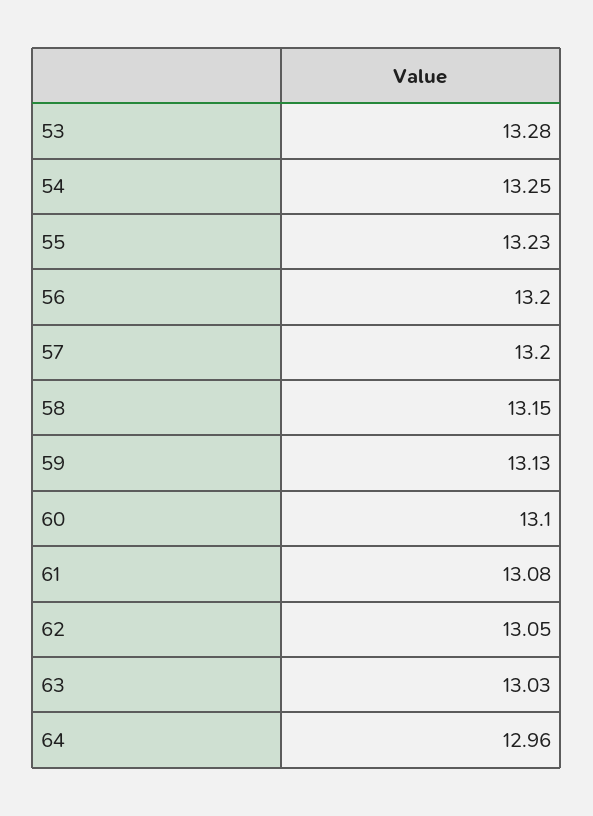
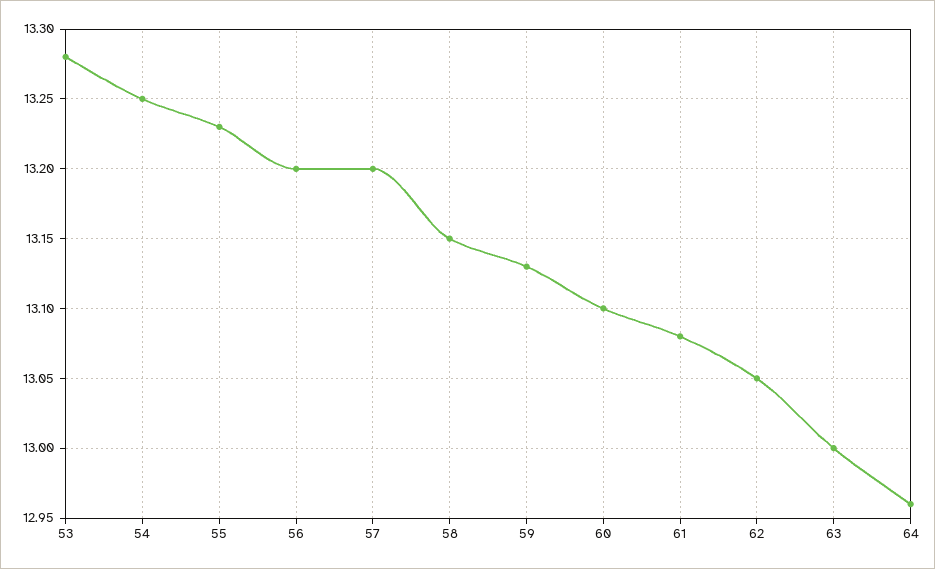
  {
    "53": 13.28,
    "54": 13.25,
    "55": 13.23,
    "56": 13.2,
    "57": 13.2,
    "58": 13.15,
    "59": 13.13,
    "60": 13.1,
    "61": 13.08,
    "62": 13.05,
-   "63": 13.03,
+   "63": 13,
    "64": 12.96
  }

